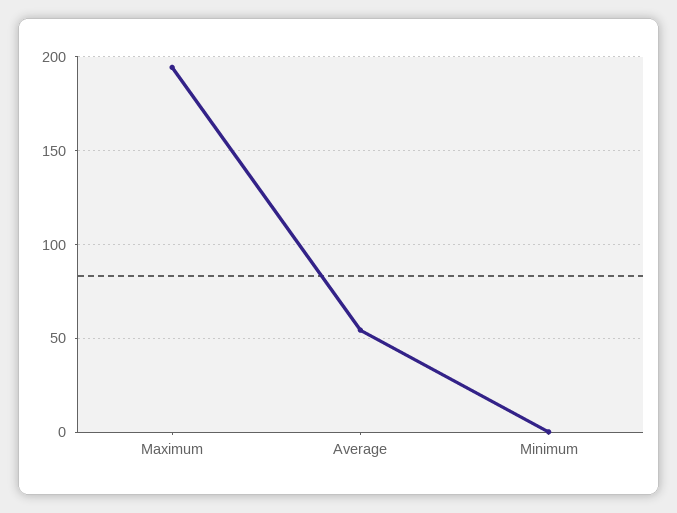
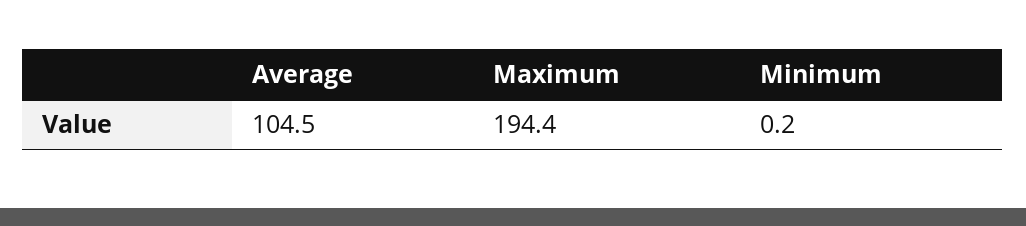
  {
    "Maximum": 194.4,
-   "Average": 55,
+   "Average": 104.5,
    "Minimum": 0.2
  }

